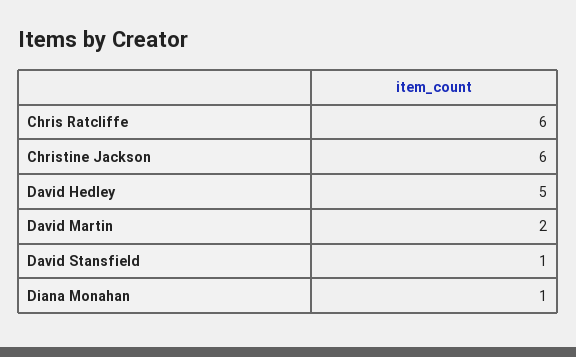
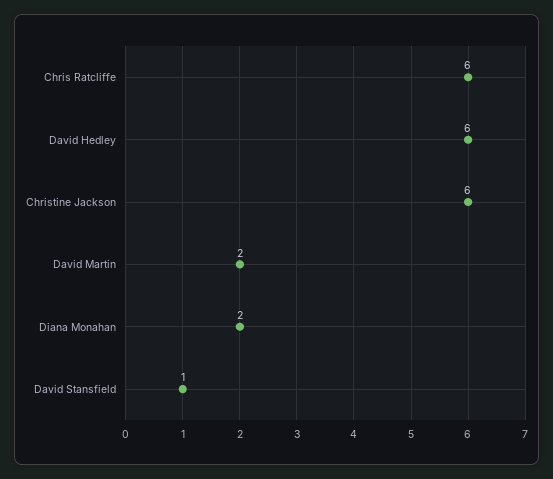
  {
    "Chris Ratcliffe": 6,
    "Christine Jackson": 6,
-   "David Hedley": 5,
+   "David Hedley": 6,
    "David Martin": 2,
    "David Stansfield": 1,
-   "Diana Monahan": 1
+   "Diana Monahan": 2
  }

